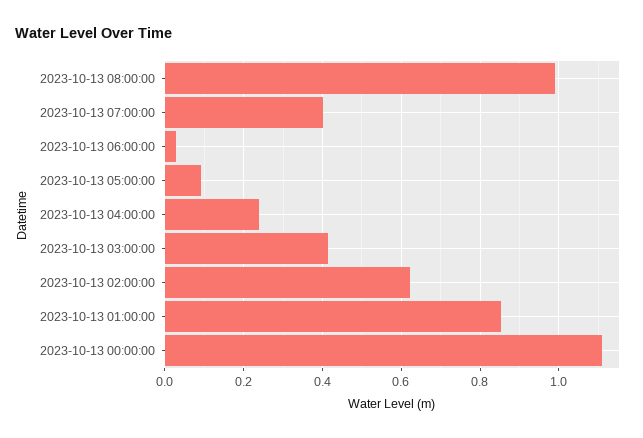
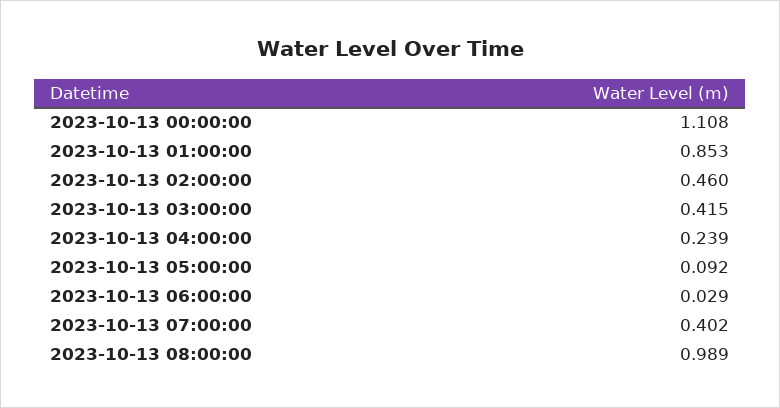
  {
    "2023-10-13 08:00:00": 0.989,
    "2023-10-13 07:00:00": 0.402,
    "2023-10-13 06:00:00": 0.029,
    "2023-10-13 05:00:00": 0.092,
    "2023-10-13 04:00:00": 0.239,
    "2023-10-13 03:00:00": 0.415,
-   "2023-10-13 02:00:00": 0.62,
+   "2023-10-13 02:00:00": 0.46,
    "2023-10-13 01:00:00": 0.853,
    "2023-10-13 00:00:00": 1.108
  }

